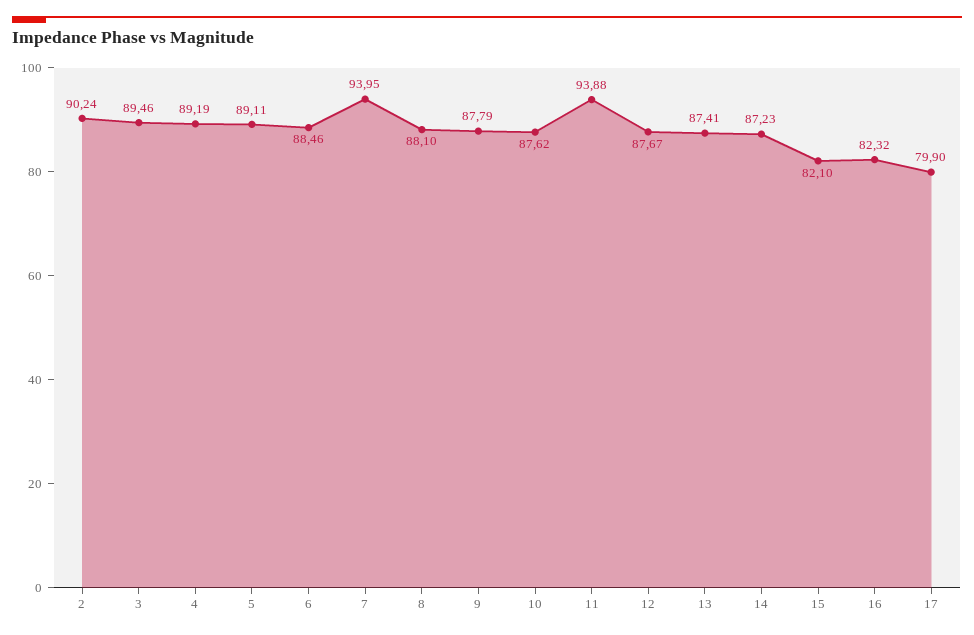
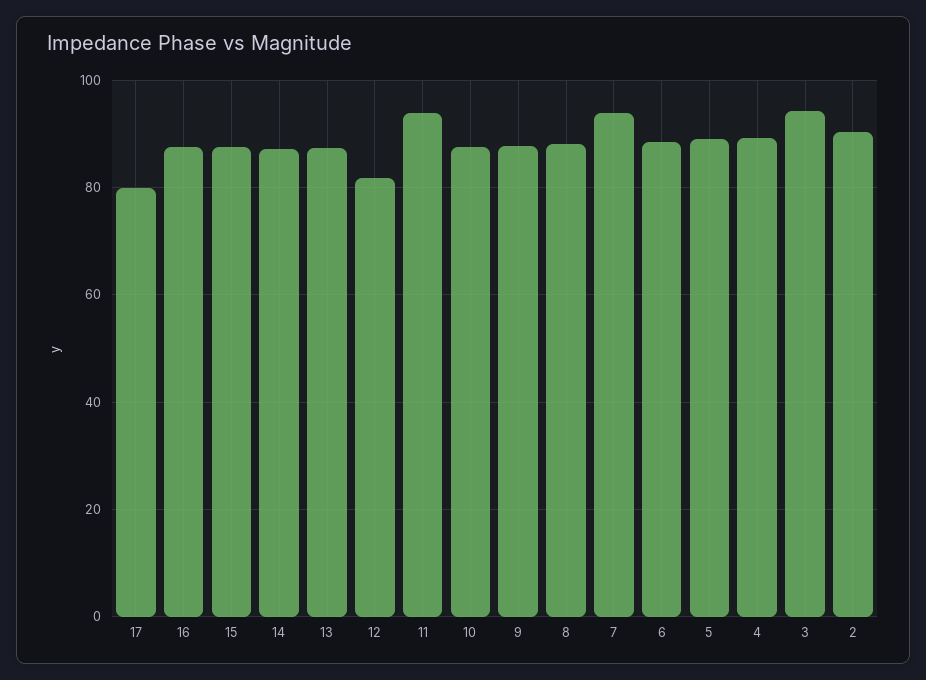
  {
    "2": 90.24,
-   "3": 89.46,
+   "3": 94,
    "4": 89.19,
    "5": 89.11,
    "6": 88.46,
    "7": 93.95,
    "8": 88.1,
    "9": 87.79,
    "10": 87.62,
    "11": 93.88,
-   "12": 87.67,
+   "12": 82,
    "13": 87.41,
    "14": 87.23,
-   "15": 82.1,
+   "15": 88,
-   "16": 82.32,
+   "16": 88,
    "17": 79.9
  }

